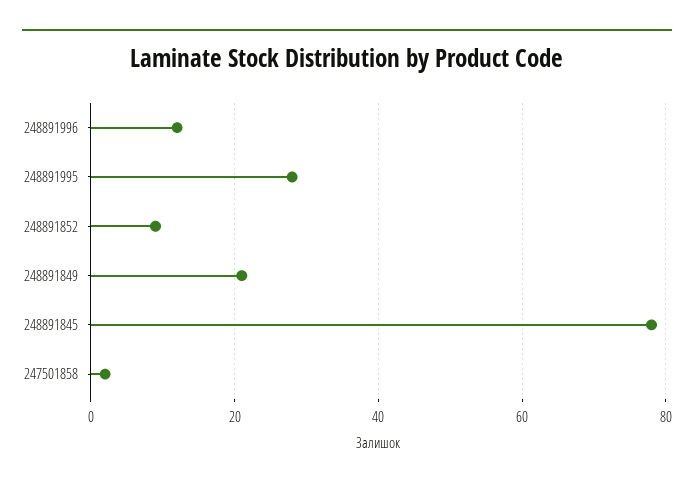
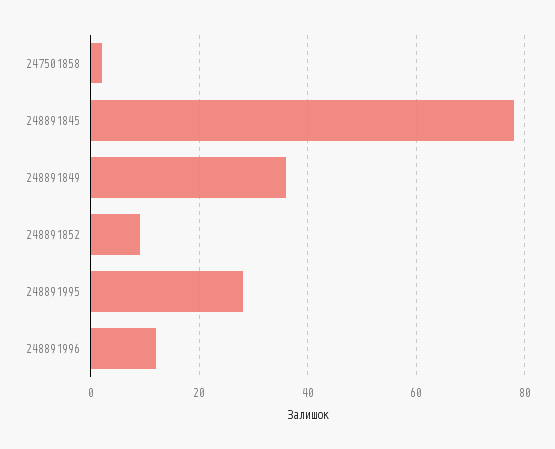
  {
    "248891996": 10,
    "248891995": 30,
    "248891852": 10,
-   "248891849": 20,
+   "248891849": 35,
    "248891845": 80,
    "247501858": 0
  }

